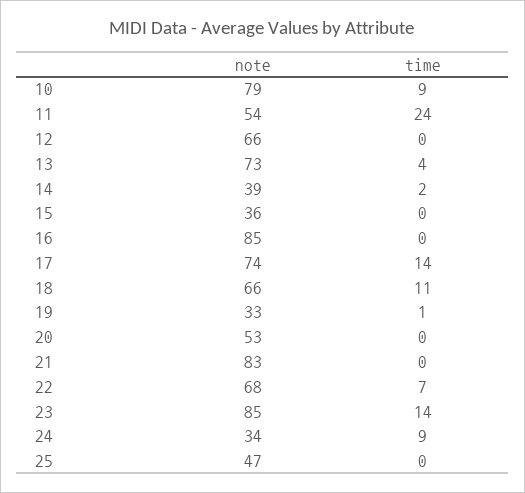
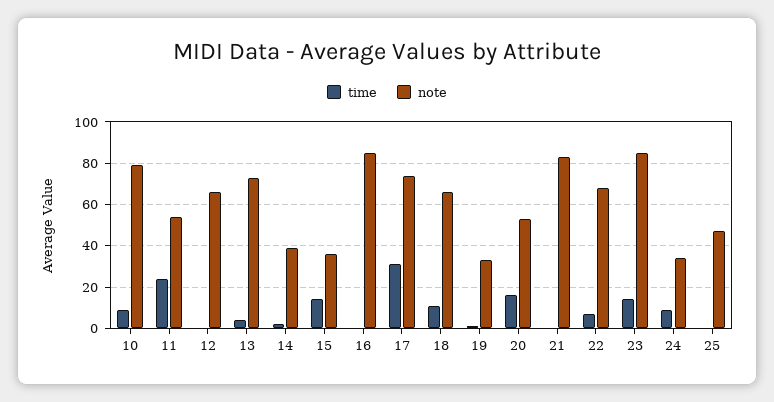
  {
    "note": {
      "10": 79,
      "11": 54,
      "12": 66,
      "13": 73,
      "14": 39,
      "15": 36,
      "16": 85,
      "17": 74,
      "18": 66,
      "19": 33,
      "20": 53,
      "21": 83,
      "22": 68,
      "23": 85,
      "24": 34,
      "25": 47
    },
    "time": {
      "10": 9,
      "11": 24,
      "12": 0,
      "13": 4,
      "14": 2,
-     "15": 0,
+     "15": 15,
      "16": 0,
-     "17": 14,
+     "17": 30,
      "18": 11,
      "19": 1,
-     "20": 0,
+     "20": 15,
      "21": 0,
      "22": 7,
      "23": 14,
      "24": 9,
      "25": 0
    }
  }

